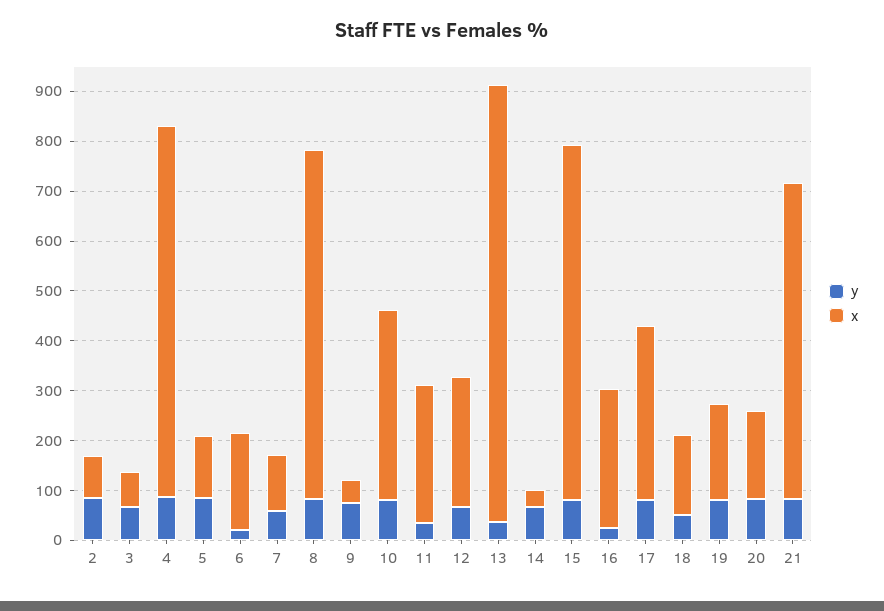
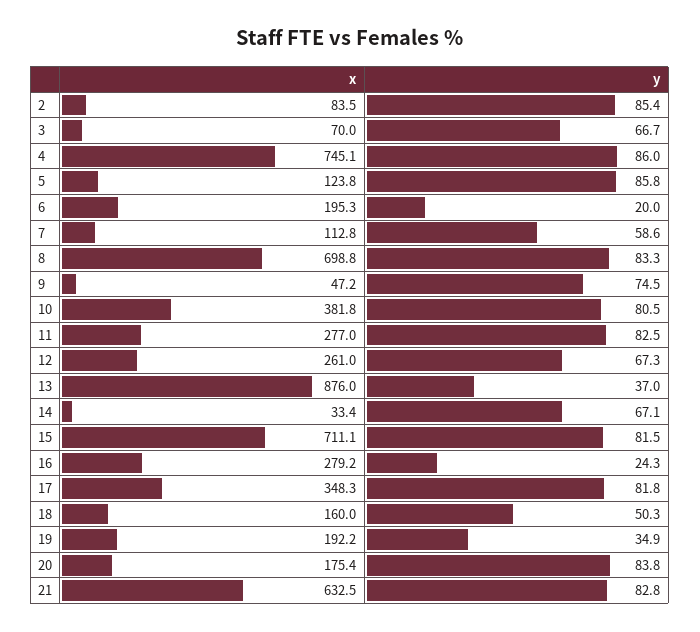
  {
    "y": {
      "2": 85.4,
      "3": 66.7,
      "4": 86,
      "5": 85.8,
      "6": 20,
      "7": 58.6,
      "8": 83.3,
      "9": 74.5,
      "10": 80.5,
-     "11": 40,
+     "11": 82.5,
      "12": 67.3,
      "13": 37,
      "14": 67.1,
      "15": 81.5,
      "16": 24.3,
      "17": 81.8,
      "18": 50.3,
-     "19": 80,
+     "19": 34.9,
      "20": 83.8,
      "21": 82.8
    },
    "x": {
      "2": 83.5,
      "3": 70,
      "4": 745.1,
      "5": 123.8,
      "6": 195.3,
      "7": 112.8,
      "8": 698.8,
      "9": 47.2,
      "10": 381.8,
      "11": 277,
      "12": 261,
      "13": 876,
      "14": 33.4,
      "15": 711.1,
      "16": 279.2,
      "17": 348.3,
      "18": 160,
      "19": 192.2,
      "20": 175.4,
      "21": 632.5
    }
  }

